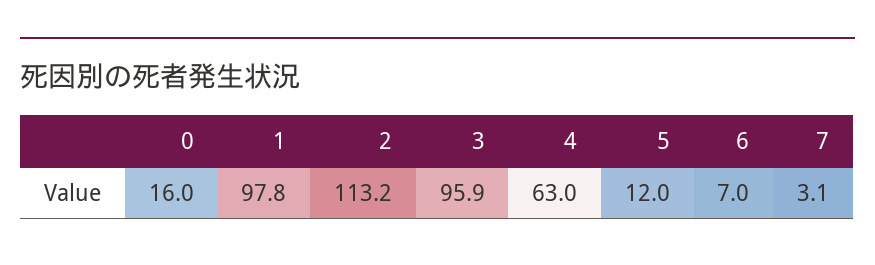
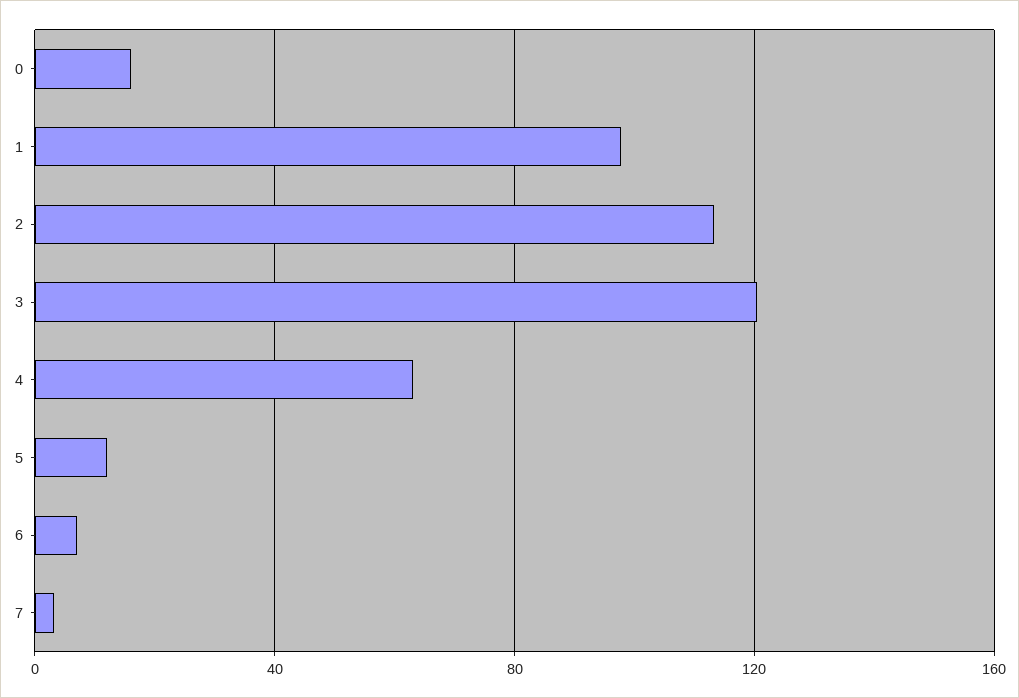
  {
    "0": 16,
    "1": 97.8,
    "2": 113.2,
-   "3": 95.9,
+   "3": 120,
    "4": 63,
    "5": 12,
    "6": 7,
    "7": 3.1
  }

